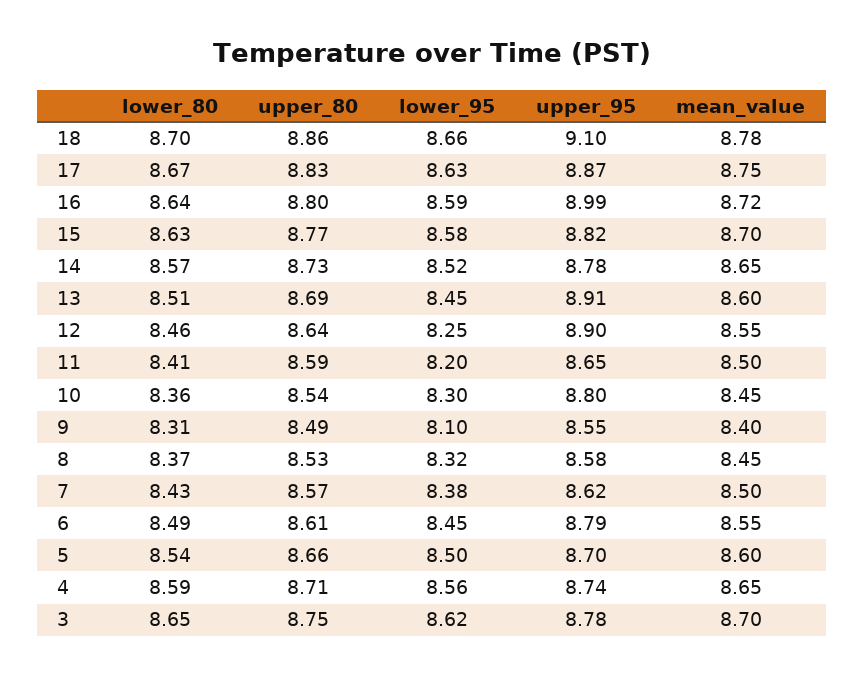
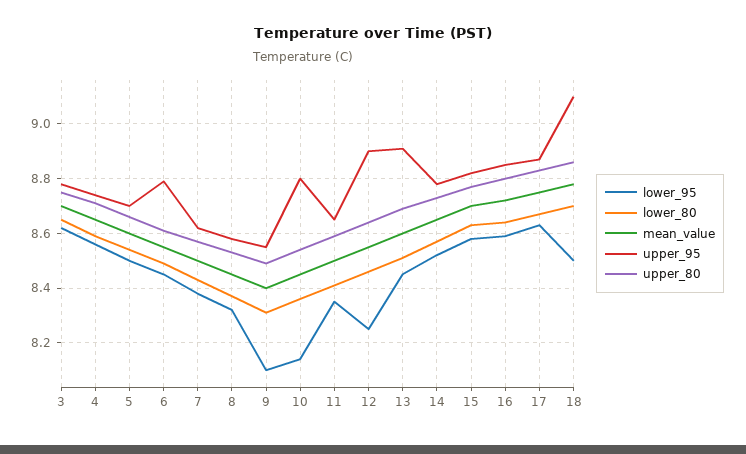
  {
    "lower_80": {
      "18": 8.7,
      "17": 8.67,
      "16": 8.64,
      "15": 8.63,
      "14": 8.57,
      "13": 8.51,
      "12": 8.46,
      "11": 8.41,
      "10": 8.36,
      "9": 8.31,
      "8": 8.37,
      "7": 8.43,
      "6": 8.49,
      "5": 8.54,
      "4": 8.59,
      "3": 8.65
    },
    "upper_80": {
      "18": 8.86,
      "17": 8.83,
      "16": 8.8,
      "15": 8.77,
      "14": 8.73,
      "13": 8.69,
      "12": 8.64,
      "11": 8.59,
      "10": 8.54,
      "9": 8.49,
      "8": 8.53,
      "7": 8.57,
      "6": 8.61,
      "5": 8.66,
      "4": 8.71,
      "3": 8.75
    },
    "lower_95": {
-     "18": 8.66,
+     "18": 8.5,
      "17": 8.63,
      "16": 8.59,
      "15": 8.58,
      "14": 8.52,
      "13": 8.45,
      "12": 8.25,
-     "11": 8.2,
+     "11": 8.35,
-     "10": 8.3,
+     "10": 8.15,
      "9": 8.1,
      "8": 8.32,
      "7": 8.38,
      "6": 8.45,
      "5": 8.5,
      "4": 8.56,
      "3": 8.62
    },
    "upper_95": {
      "18": 9.1,
      "17": 8.87,
-     "16": 8.99,
+     "16": 8.85,
      "15": 8.82,
      "14": 8.78,
      "13": 8.91,
      "12": 8.9,
      "11": 8.65,
      "10": 8.8,
      "9": 8.55,
      "8": 8.58,
      "7": 8.62,
      "6": 8.79,
      "5": 8.7,
      "4": 8.74,
      "3": 8.78
    },
    "mean_value": {
      "18": 8.78,
      "17": 8.75,
      "16": 8.72,
      "15": 8.7,
      "14": 8.65,
      "13": 8.6,
      "12": 8.55,
      "11": 8.5,
      "10": 8.45,
      "9": 8.4,
      "8": 8.45,
      "7": 8.5,
      "6": 8.55,
      "5": 8.6,
      "4": 8.65,
      "3": 8.7
    }
  }

